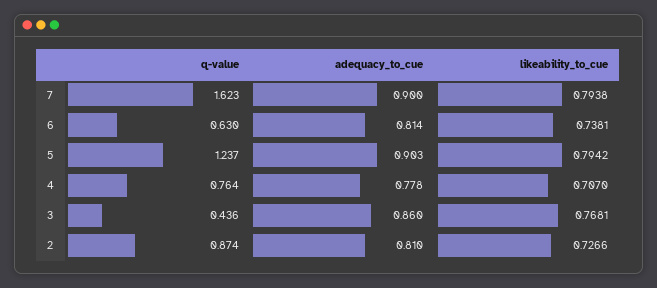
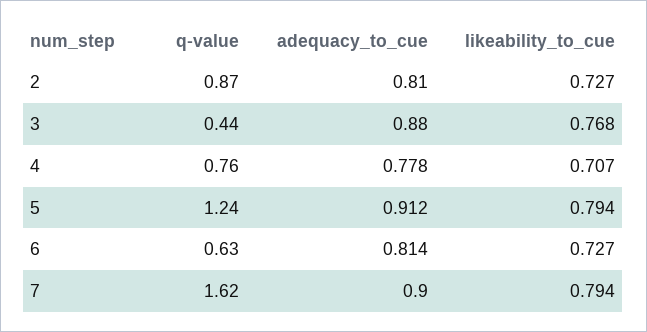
  {
    "q-value": {
      "7": 1.623,
      "6": 0.63,
      "5": 1.237,
      "4": 0.764,
      "3": 0.436,
      "2": 0.874
    },
    "adequacy_to_cue": {
      "7": 0.9,
      "6": 0.814,
-     "5": 0.903,
+     "5": 0.912,
      "4": 0.778,
-     "3": 0.86,
+     "3": 0.88,
      "2": 0.81
    },
    "likeability_to_cue": {
      "7": 0.7938,
-     "6": 0.7381,
+     "6": 0.727,
      "5": 0.7942,
      "4": 0.707,
      "3": 0.7681,
      "2": 0.7266
    }
  }

